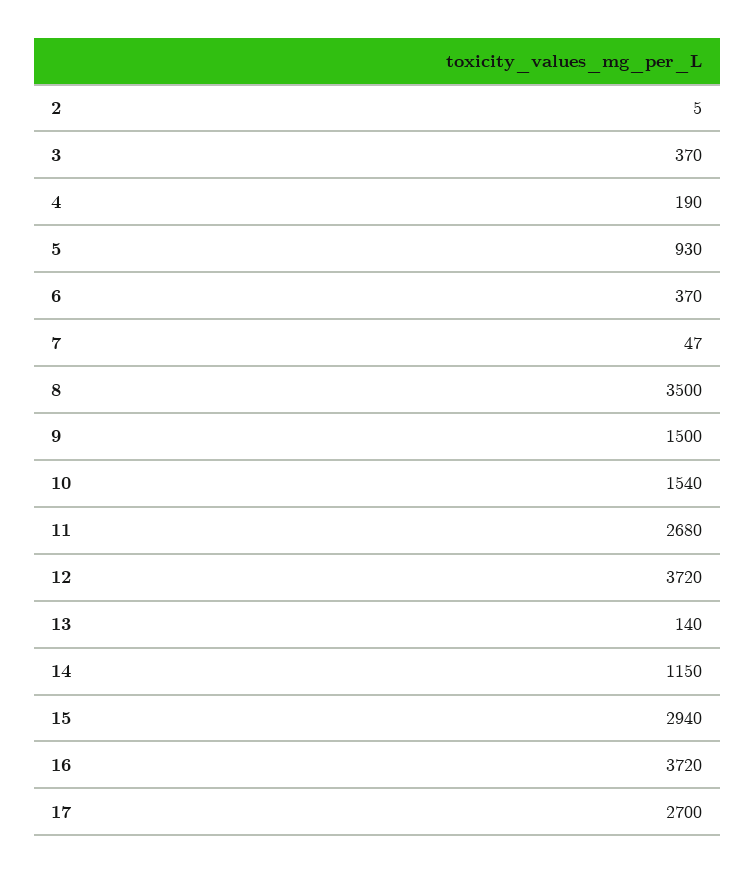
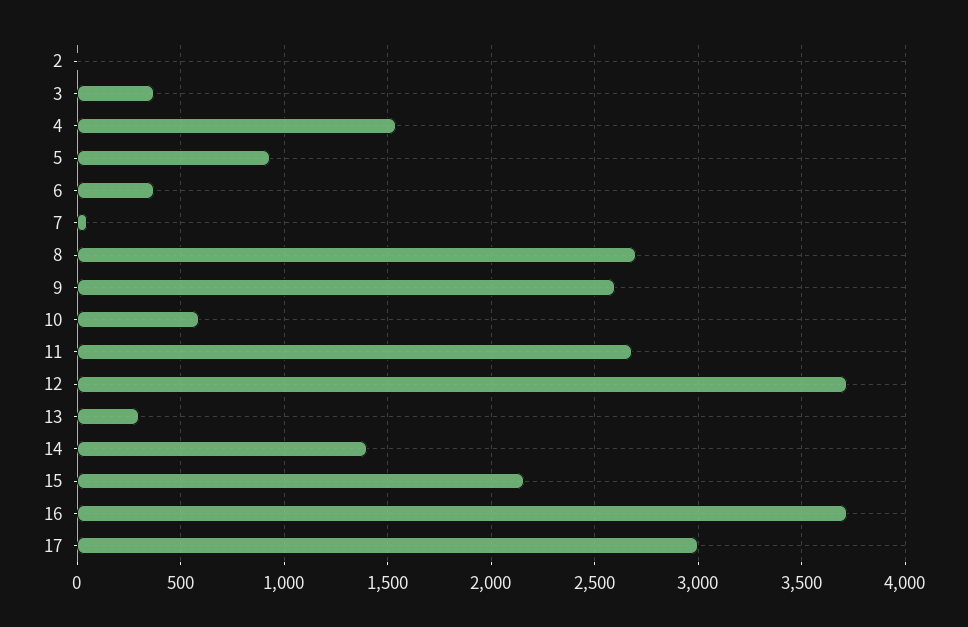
  {
    "2": 5,
    "3": 370,
-   "4": 190,
+   "4": 1550,
    "5": 930,
    "6": 370,
    "7": 47,
-   "8": 3500,
+   "8": 2700,
-   "9": 1500,
+   "9": 2600,
-   "10": 1540,
+   "10": 600,
    "11": 2680,
    "12": 3720,
-   "13": 140,
+   "13": 300,
-   "14": 1150,
+   "14": 1400,
-   "15": 2940,
+   "15": 2150,
    "16": 3720,
-   "17": 2700
+   "17": 3000
  }

